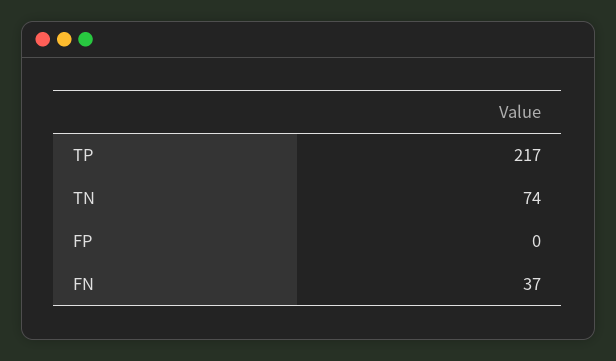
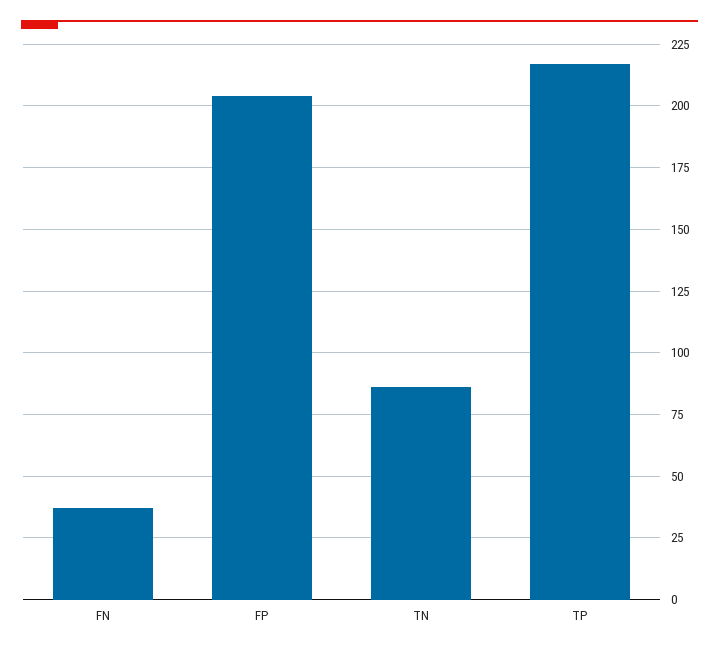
  {
    "TP": 217,
-   "TN": 74,
+   "TN": 85,
-   "FP": 0,
+   "FP": 205,
    "FN": 37
  }

